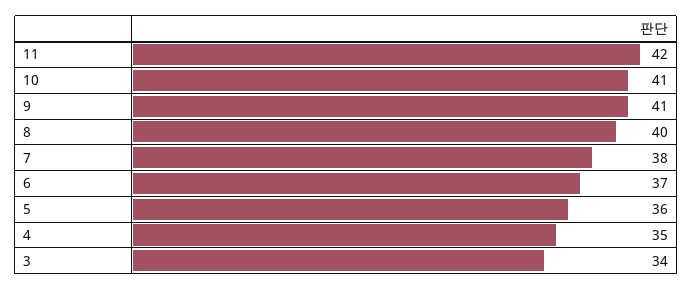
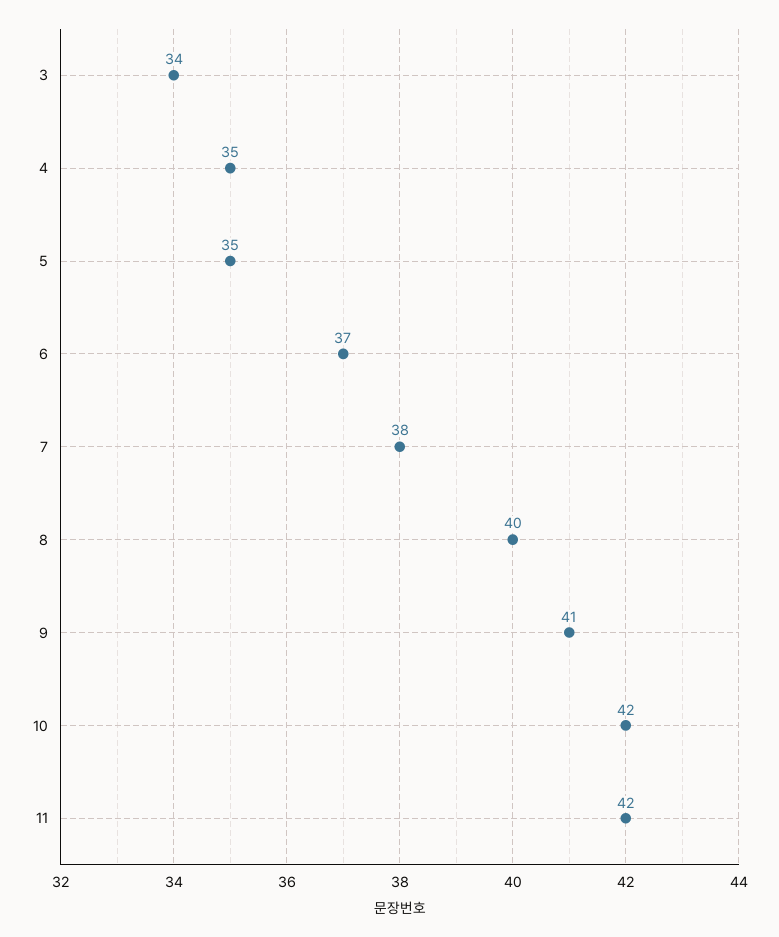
  {
    "11": 42,
-   "10": 41,
+   "10": 42,
    "9": 41,
    "8": 40,
    "7": 38,
    "6": 37,
-   "5": 36,
+   "5": 35,
    "4": 35,
    "3": 34
  }

